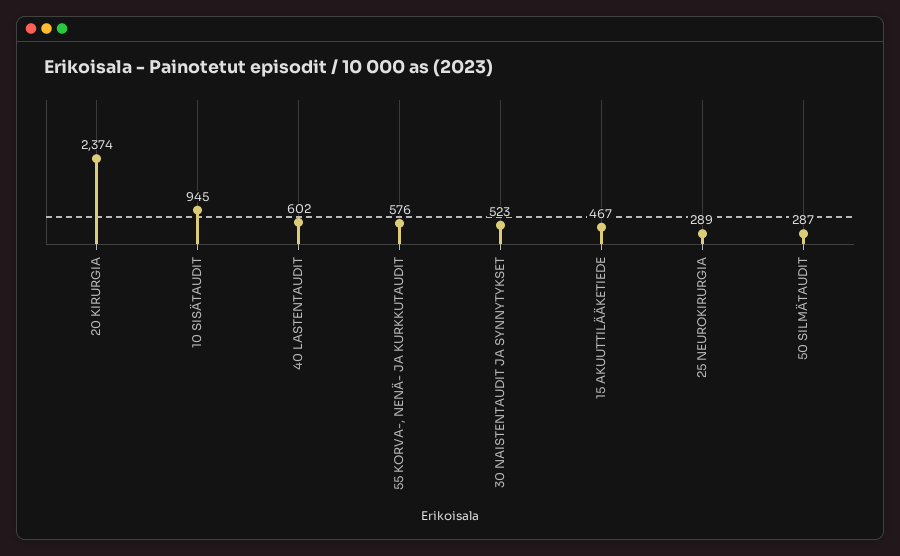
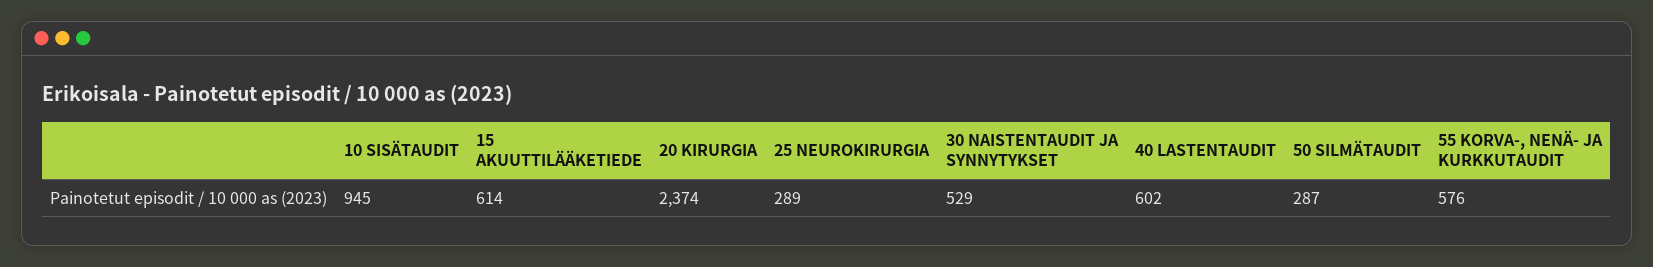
  {
    "20 KIRURGIA": 2374,
    "10 SISÄTAUDIT": 945,
    "40 LASTENTAUDIT": 602,
    "55 KORVA-, NENÄ- JA KURKKUTAUDIT": 576,
-   "30 NAISTENTAUDIT JA SYNNYTYKSET": 523,
+   "30 NAISTENTAUDIT JA SYNNYTYKSET": 529,
-   "15 AKUUTTILÄÄKETIEDE": 467,
+   "15 AKUUTTILÄÄKETIEDE": 614,
    "25 NEUROKIRURGIA": 289,
    "50 SILMÄTAUDIT": 287
  }

